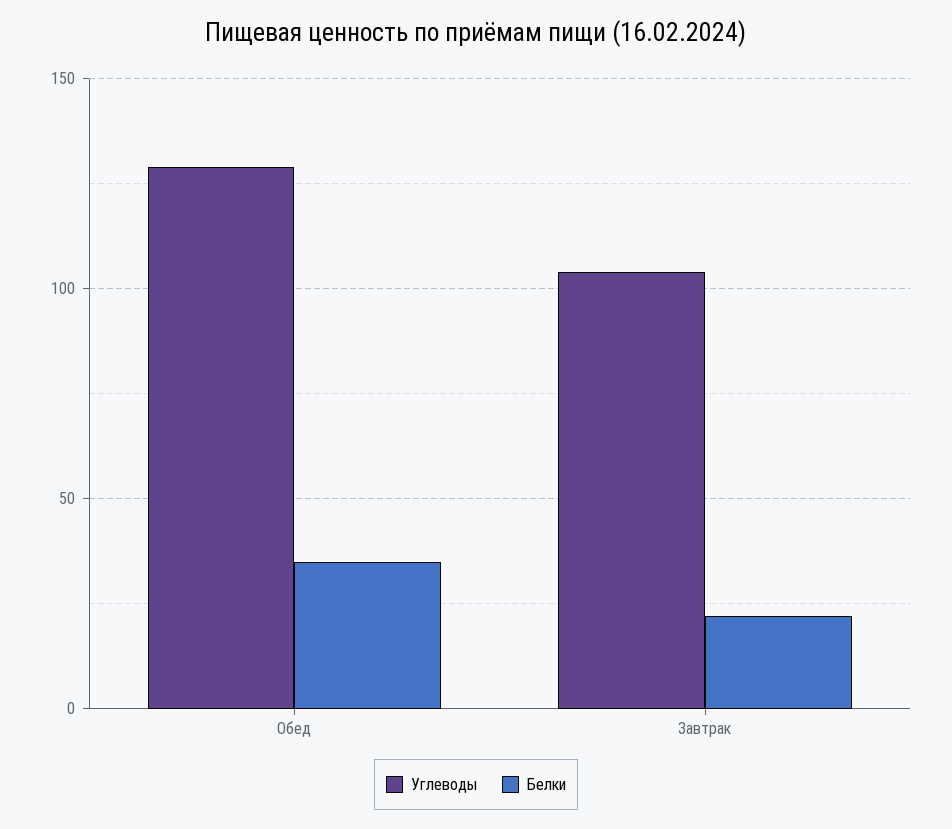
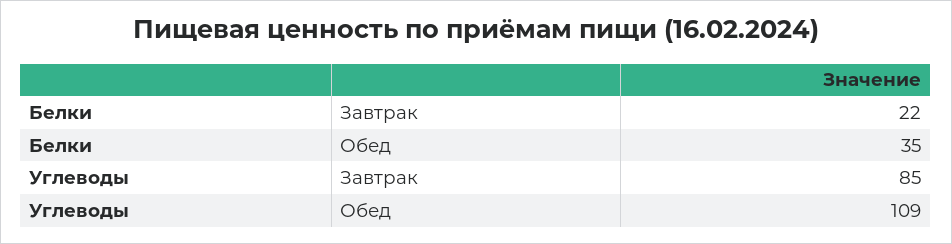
  {
    "Углеводы": {
-     "Обед": 130,
+     "Обед": 109,
-     "Завтрак": 105
+     "Завтрак": 85
    },
    "Белки": {
      "Обед": 35,
      "Завтрак": 22
    }
  }

